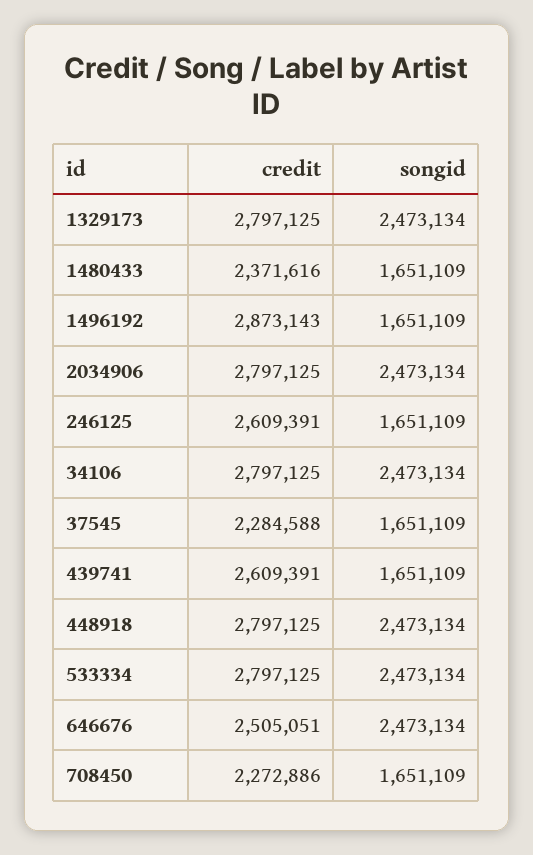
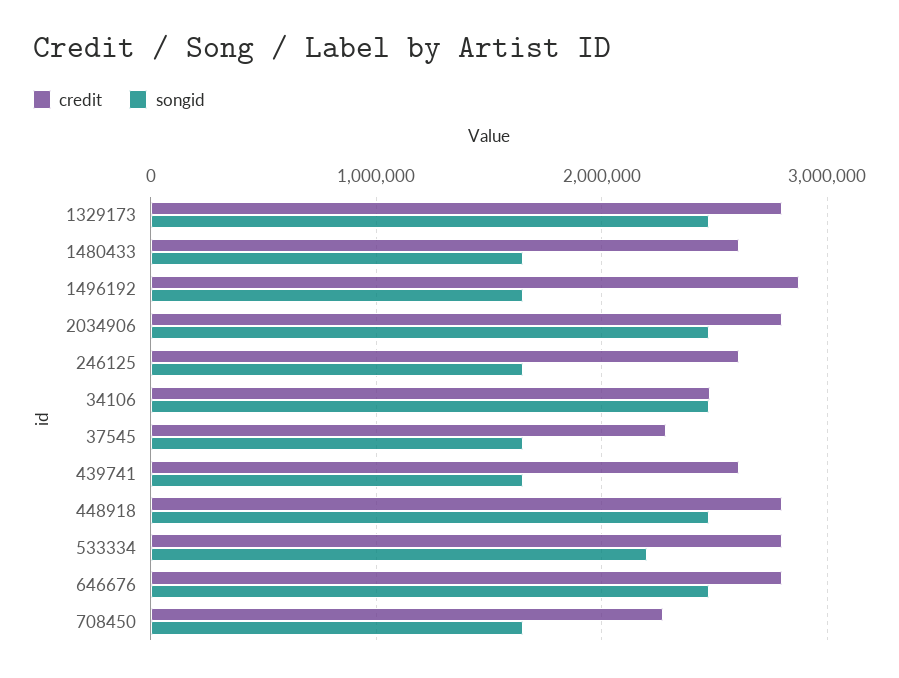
  {
    "credit": {
      "1329173": 2797125,
-     "1480433": 2371616,
+     "1480433": 2600000,
      "1496192": 2873143,
      "2034906": 2797125,
      "246125": 2609391,
-     "34106": 2797125,
+     "34106": 2500000,
      "37545": 2284588,
      "439741": 2609391,
      "448918": 2797125,
      "533334": 2797125,
-     "646676": 2505051,
+     "646676": 2800000,
      "708450": 2272886
    },
    "songid": {
      "1329173": 2473134,
      "1480433": 1651109,
      "1496192": 1651109,
      "2034906": 2473134,
      "246125": 1651109,
      "34106": 2473134,
      "37545": 1651109,
      "439741": 1651109,
      "448918": 2473134,
-     "533334": 2473134,
+     "533334": 2200000,
      "646676": 2473134,
      "708450": 1651109
    }
  }

